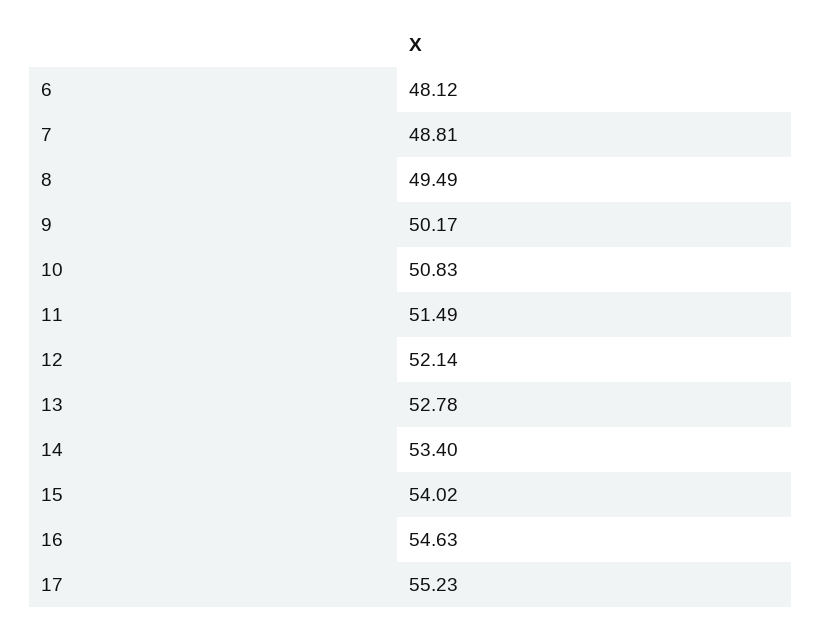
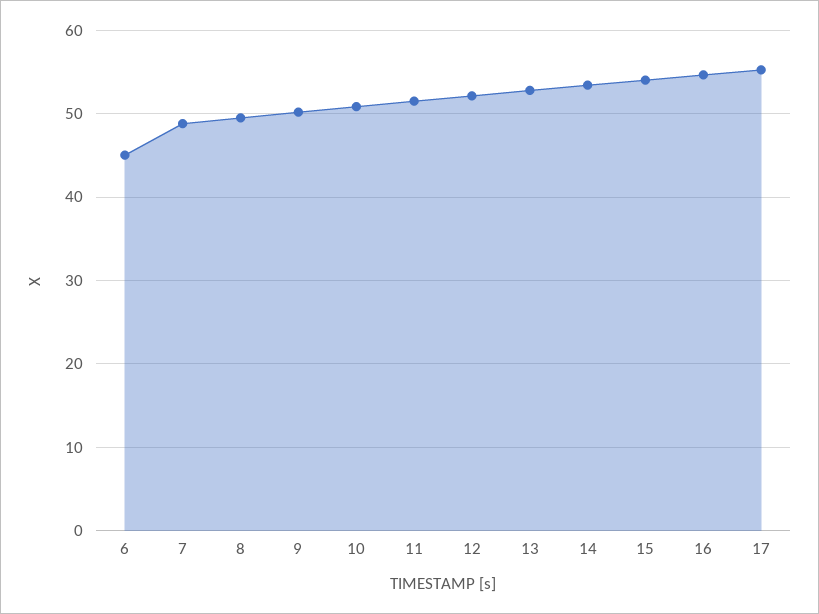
  {
-   "6": 48.12,
+   "6": 45,
    "7": 48.81,
    "8": 49.49,
    "9": 50.17,
    "10": 50.83,
    "11": 51.49,
    "12": 52.14,
    "13": 52.78,
    "14": 53.4,
    "15": 54.02,
    "16": 54.63,
    "17": 55.23
  }

